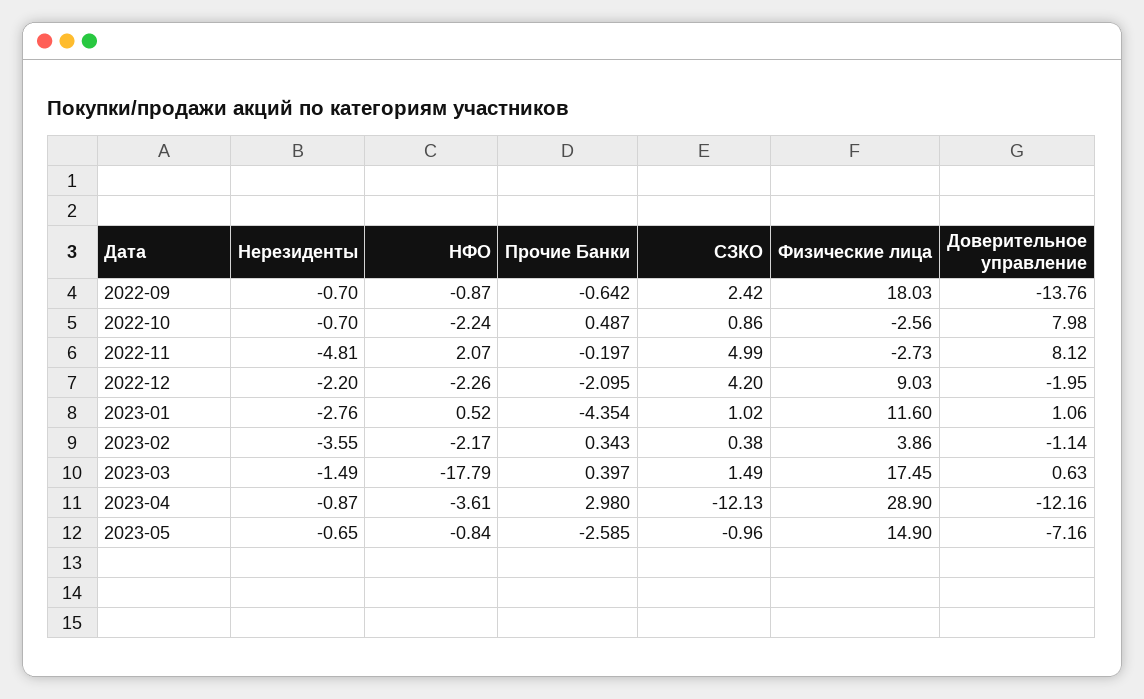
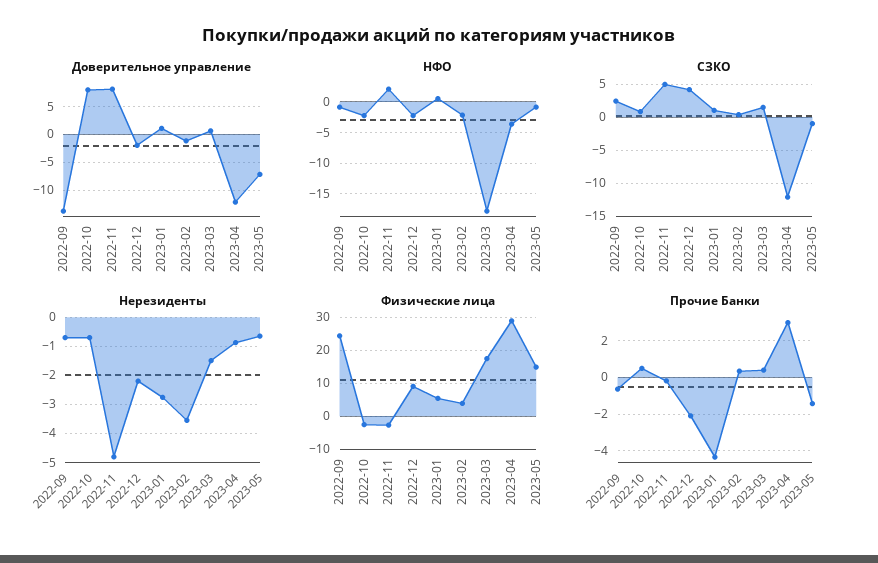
  {
    "Нерезиденты": {
      "2022-09": -0.7,
      "2022-10": -0.7,
      "2022-11": -4.81,
      "2022-12": -2.2,
      "2023-01": -2.76,
      "2023-02": -3.55,
      "2023-03": -1.49,
      "2023-04": -0.87,
      "2023-05": -0.65
    },
    "НФО": {
      "2022-09": -0.87,
      "2022-10": -2.24,
      "2022-11": 2.07,
      "2022-12": -2.26,
      "2023-01": 0.52,
      "2023-02": -2.17,
      "2023-03": -17.79,
      "2023-04": -3.61,
      "2023-05": -0.84
    },
    "Прочие Банки": {
      "2022-09": -0.642,
      "2022-10": 0.487,
      "2022-11": -0.197,
      "2022-12": -2.095,
      "2023-01": -4.354,
      "2023-02": 0.343,
      "2023-03": 0.397,
      "2023-04": 2.98,
-     "2023-05": -2.585
+     "2023-05": -1.5
    },
    "СЗКО": {
      "2022-09": 2.42,
      "2022-10": 0.86,
      "2022-11": 4.99,
      "2022-12": 4.2,
      "2023-01": 1.02,
      "2023-02": 0.38,
      "2023-03": 1.49,
      "2023-04": -12.13,
      "2023-05": -0.96
    },
    "Физические лица": {
-     "2022-09": 18.03,
+     "2022-09": 24,
      "2022-10": -2.56,
      "2022-11": -2.73,
      "2022-12": 9.03,
-     "2023-01": 11.6,
+     "2023-01": 6,
      "2023-02": 3.86,
      "2023-03": 17.45,
      "2023-04": 28.9,
      "2023-05": 14.9
    },
    "Доверительное управление": {
      "2022-09": -13.76,
      "2022-10": 7.98,
      "2022-11": 8.12,
      "2022-12": -1.95,
      "2023-01": 1.06,
      "2023-02": -1.14,
      "2023-03": 0.63,
      "2023-04": -12.16,
      "2023-05": -7.16
    }
  }

